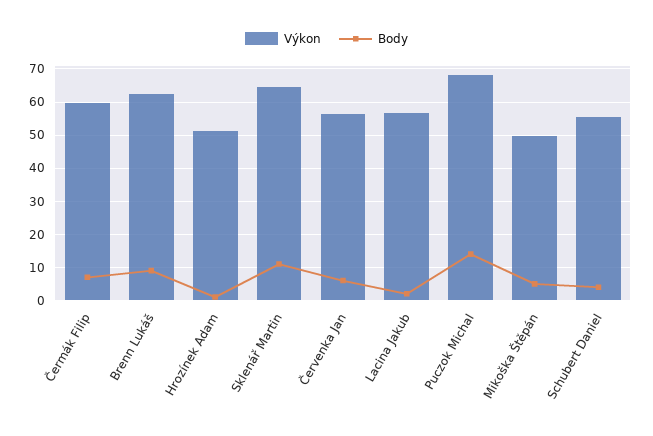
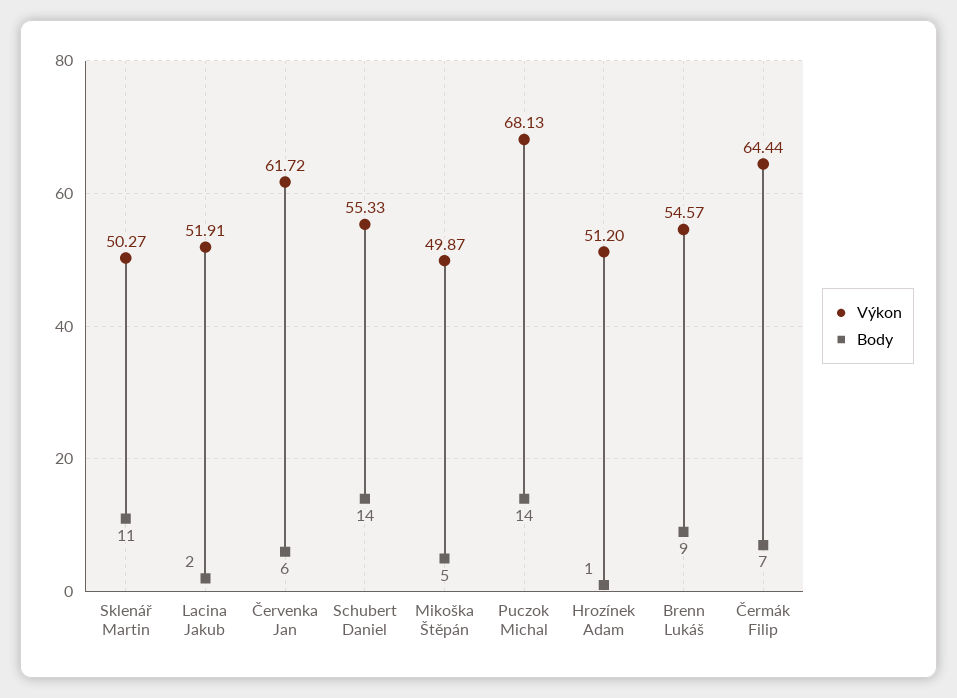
  {
    "Výkon": {
-     "Čermák Filip": 60,
+     "Čermák Filip": 64.44,
-     "Brenn Lukáš": 62,
+     "Brenn Lukáš": 54.57,
      "Hrozínek Adam": 51.2,
-     "Sklenář Martin": 64,
+     "Sklenář Martin": 50.27,
-     "Červenka Jan": 56,
+     "Červenka Jan": 61.72,
-     "Lacina Jakub": 56,
+     "Lacina Jakub": 51.91,
      "Puczok Michal": 68.13,
      "Mikoška Štěpán": 49.87,
      "Schubert Daniel": 55.33
    },
    "Body": {
      "Čermák Filip": 7,
      "Brenn Lukáš": 9,
      "Hrozínek Adam": 1,
      "Sklenář Martin": 11,
      "Červenka Jan": 6,
      "Lacina Jakub": 2,
      "Puczok Michal": 14,
      "Mikoška Štěpán": 5,
-     "Schubert Daniel": 4
+     "Schubert Daniel": 14
    }
  }

